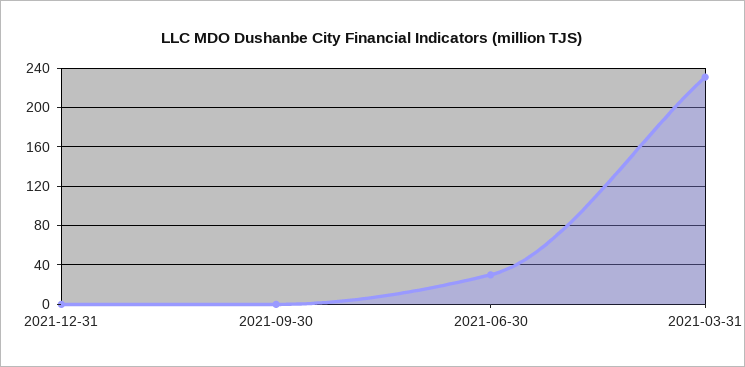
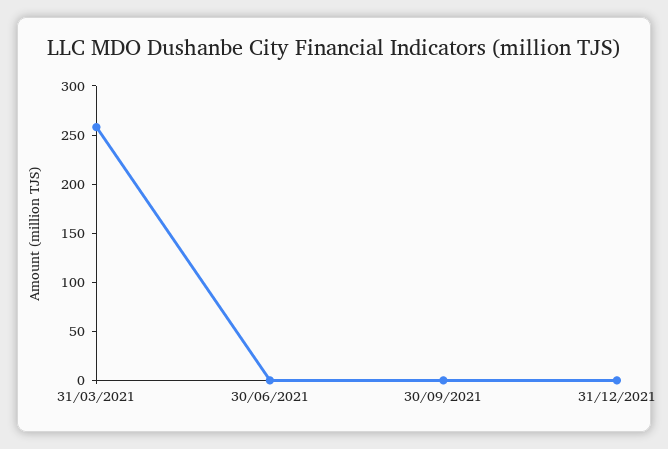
  {
    "2021-12-31": 0,
    "2021-09-30": 0,
-   "2021-06-30": 30,
+   "2021-06-30": 0,
-   "2021-03-31": 230
+   "2021-03-31": 260
  }

